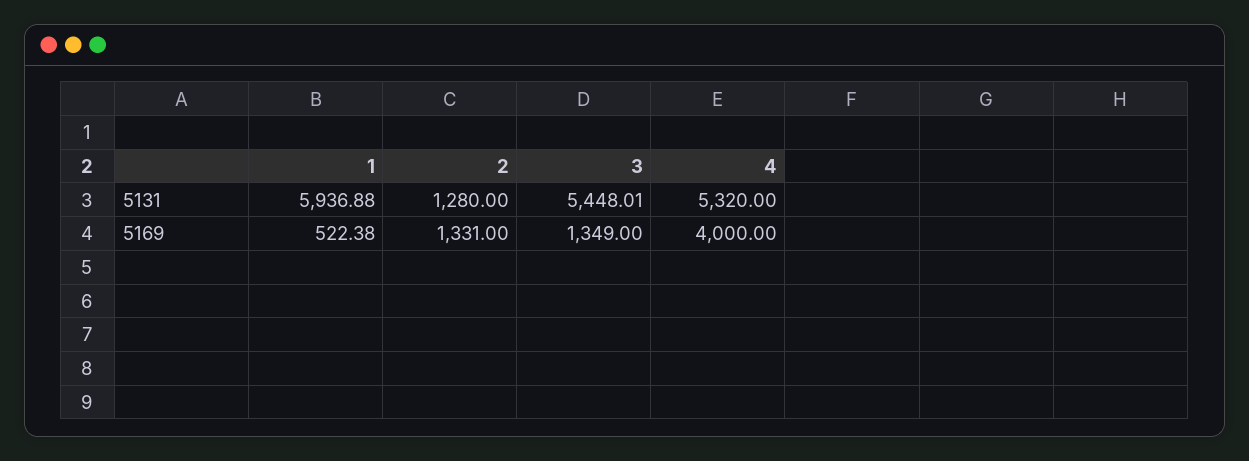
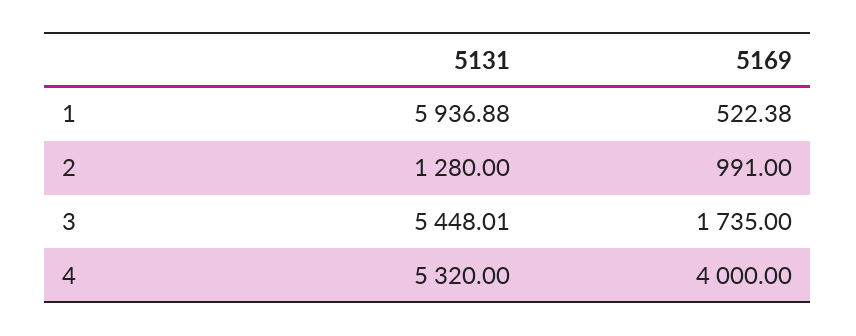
  {
    "1": {
      "5131": 5936.88,
      "5169": 522.38
    },
    "2": {
      "5131": 1280,
-     "5169": 1331
+     "5169": 991
    },
    "3": {
      "5131": 5448.01,
-     "5169": 1349
+     "5169": 1735
    },
    "4": {
      "5131": 5320,
      "5169": 4000
    }
  }

